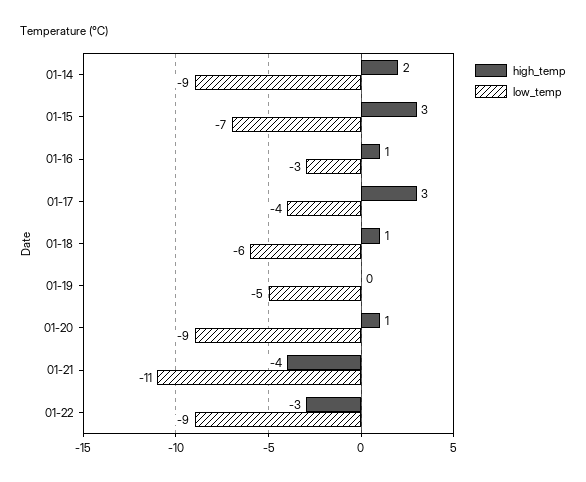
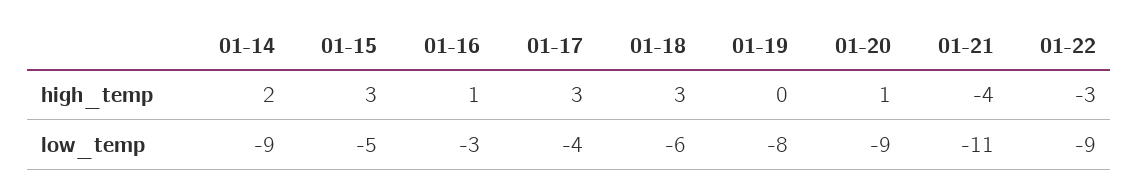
  {
    "high_temp": {
      "01-14": 2,
      "01-15": 3,
      "01-16": 1,
      "01-17": 3,
-     "01-18": 1,
+     "01-18": 3,
      "01-19": 0,
      "01-20": 1,
      "01-21": -4,
      "01-22": -3
    },
    "low_temp": {
      "01-14": -9,
-     "01-15": -7,
+     "01-15": -5,
      "01-16": -3,
      "01-17": -4,
      "01-18": -6,
-     "01-19": -5,
+     "01-19": -8,
      "01-20": -9,
      "01-21": -11,
      "01-22": -9
    }
  }

